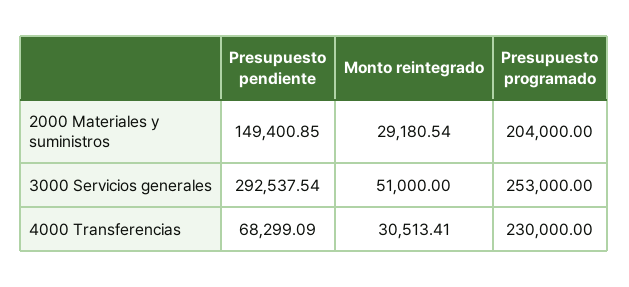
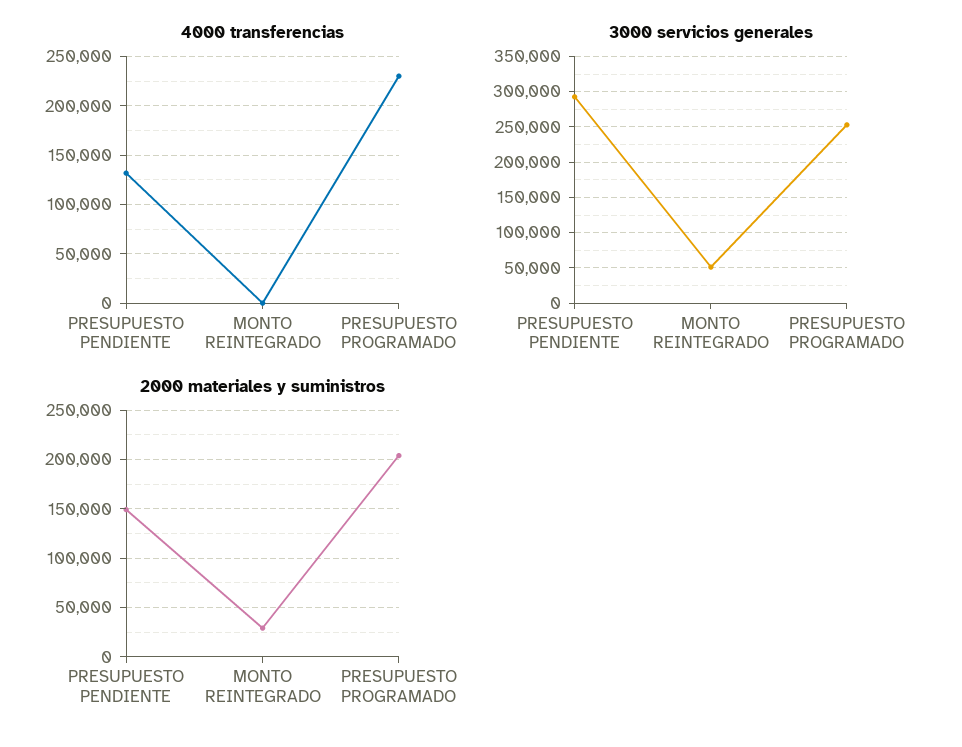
  {
    "2000 Materiales y suministros": {
      "Presupuesto pendiente": 149400.85,
      "Monto reintegrado": 29180.54,
      "Presupuesto programado": 204000
    },
    "3000 Servicios generales": {
      "Presupuesto pendiente": 292537.54,
      "Monto reintegrado": 51000,
      "Presupuesto programado": 253000
    },
    "4000 Transferencias": {
-     "Presupuesto pendiente": 68299.09,
+     "Presupuesto pendiente": 130000,
-     "Monto reintegrado": 30513.41,
+     "Monto reintegrado": 0,
      "Presupuesto programado": 230000
    }
  }

